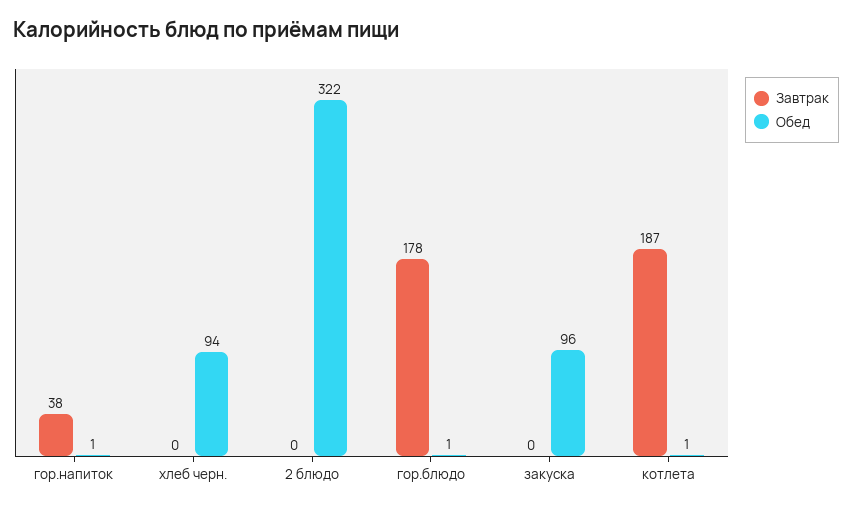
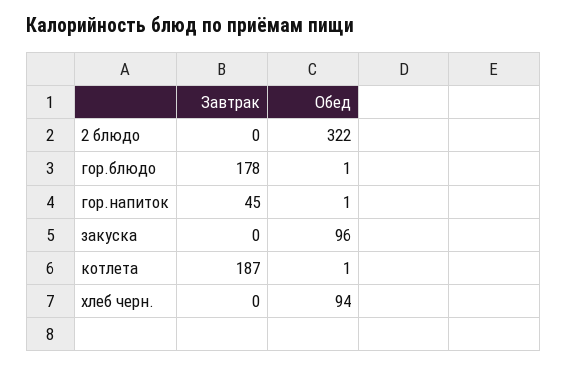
  {
    "Завтрак": {
-     "гор.напиток": 38,
+     "гор.напиток": 45,
      "хлеб черн.": 0,
      "2 блюдо": 0,
      "гор.блюдо": 178,
      "закуска": 0,
      "котлета": 187
    },
    "Обед": {
      "гор.напиток": 1,
      "хлеб черн.": 94,
      "2 блюдо": 322,
      "гор.блюдо": 1,
      "закуска": 96,
      "котлета": 1
    }
  }

